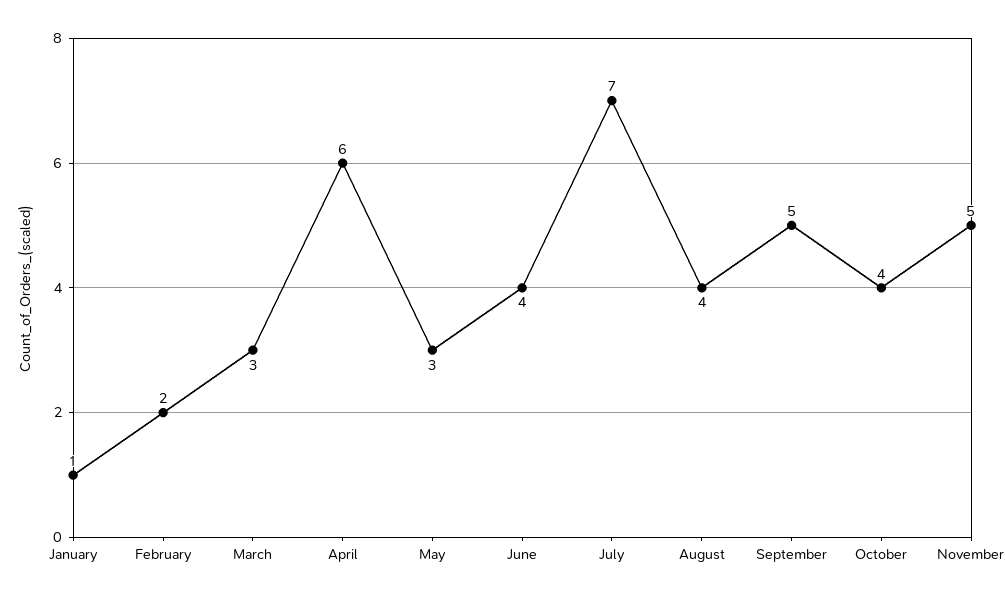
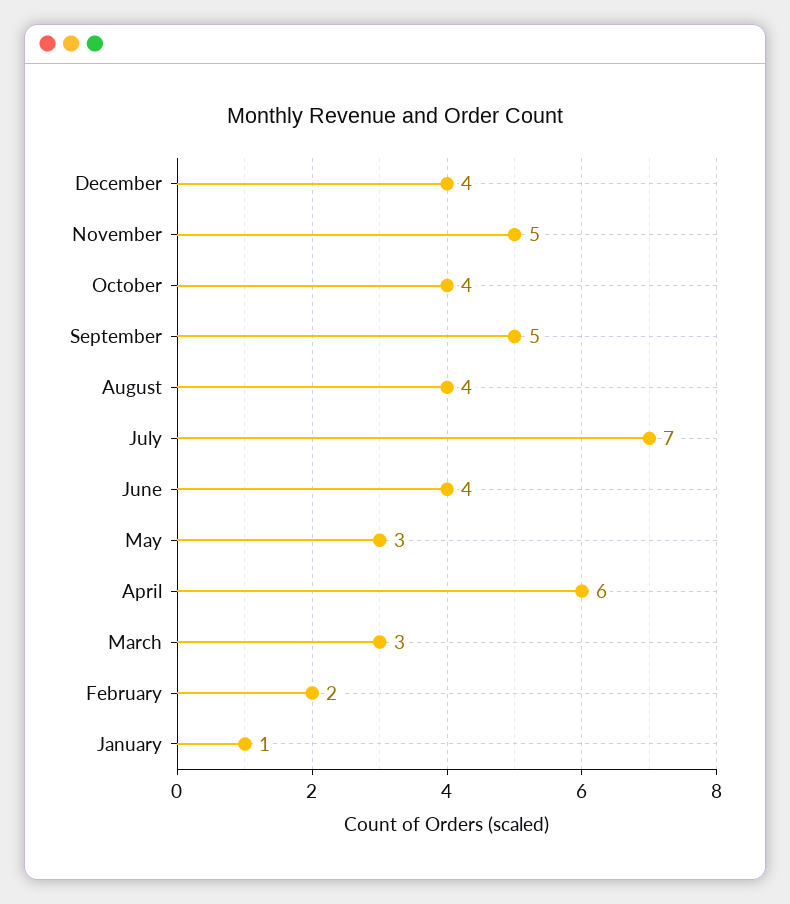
  {
    "January": 1,
    "February": 2,
    "March": 3,
    "April": 6,
    "May": 3,
    "June": 4,
    "July": 7,
    "August": 4,
    "September": 5,
    "October": 4,
-   "November": 5
+   "November": 5,
+   "December": 4
  }

